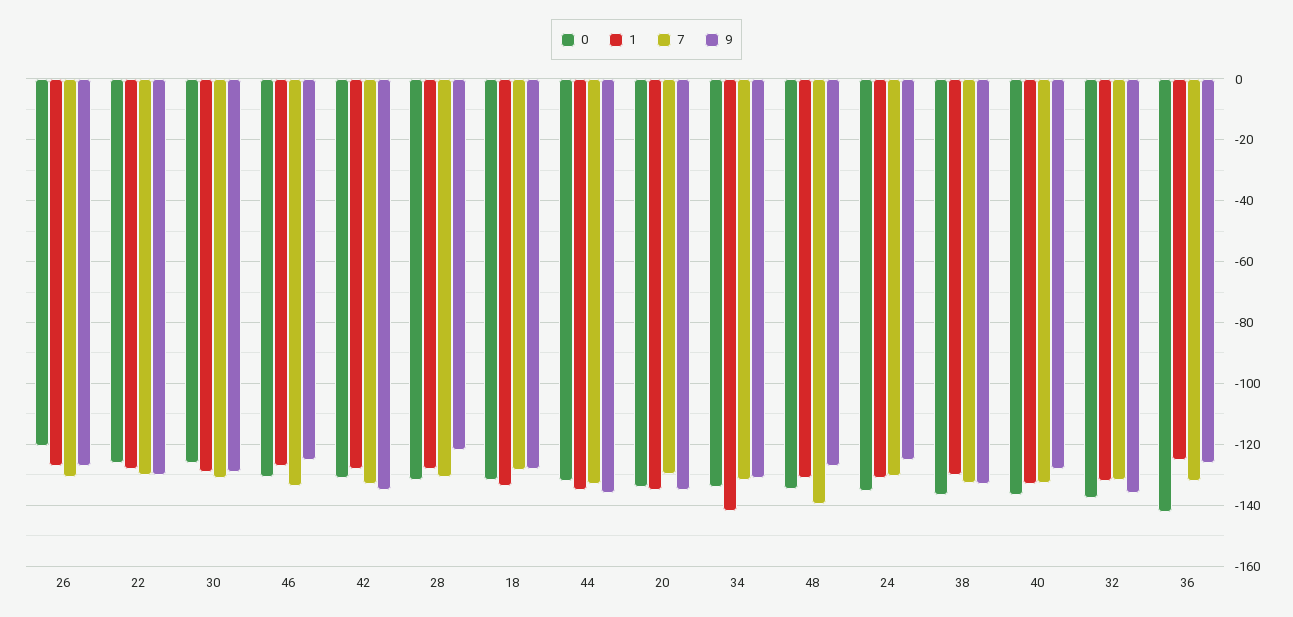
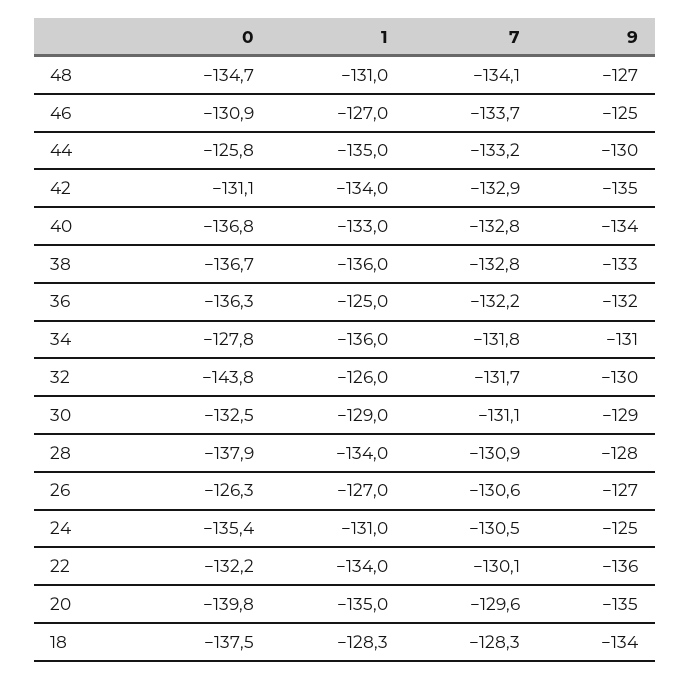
  {
    "0": {
-     "26": -120,
+     "26": -126.3,
-     "22": -126,
+     "22": -132.2,
-     "30": -126,
+     "30": -132.5,
      "46": -130.9,
      "42": -131.1,
-     "28": -132,
+     "28": -137.9,
-     "18": -132,
+     "18": -137.5,
-     "44": -132,
+     "44": -125.8,
-     "20": -134,
+     "20": -139.8,
-     "34": -134,
+     "34": -127.8,
      "48": -134.7,
      "24": -135.4,
      "38": -136.7,
      "40": -136.8,
-     "32": -138,
+     "32": -143.8,
-     "36": -142
+     "36": -136.3
    },
    "1": {
      "26": -127,
-     "22": -128,
+     "22": -134,
      "30": -129,
      "46": -127,
-     "42": -128,
+     "42": -134,
-     "28": -128,
+     "28": -134,
-     "18": -134,
+     "18": -128.3,
      "44": -135,
      "20": -135,
-     "34": -142,
+     "34": -136,
      "48": -131,
      "24": -131,
-     "38": -130,
+     "38": -136,
      "40": -133,
-     "32": -132,
+     "32": -126,
      "36": -125
    },
    "7": {
      "26": -130.6,
      "22": -130.1,
      "30": -131.1,
      "46": -133.7,
      "42": -132.9,
      "28": -130.9,
      "18": -128.3,
      "44": -133.2,
      "20": -129.6,
      "34": -131.8,
-     "48": -140,
+     "48": -134.1,
      "24": -130.5,
      "38": -132.8,
      "40": -132.8,
      "32": -131.7,
      "36": -132.2
    },
    "9": {
      "26": -127,
-     "22": -130,
+     "22": -136,
      "30": -129,
      "46": -125,
      "42": -135,
-     "28": -122,
+     "28": -128,
-     "18": -128,
+     "18": -134,
-     "44": -136,
+     "44": -130,
      "20": -135,
      "34": -131,
      "48": -127,
      "24": -125,
      "38": -133,
-     "40": -128,
+     "40": -134,
-     "32": -136,
+     "32": -130,
-     "36": -126
+     "36": -132
    }
  }

